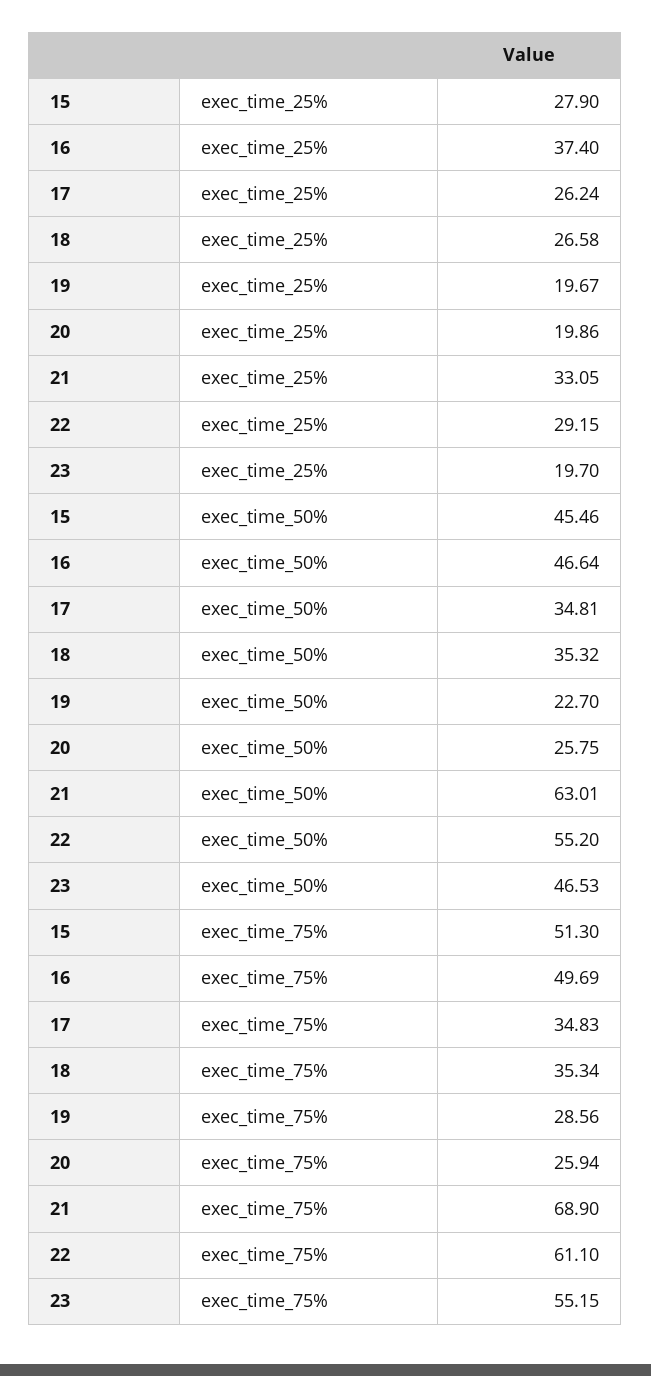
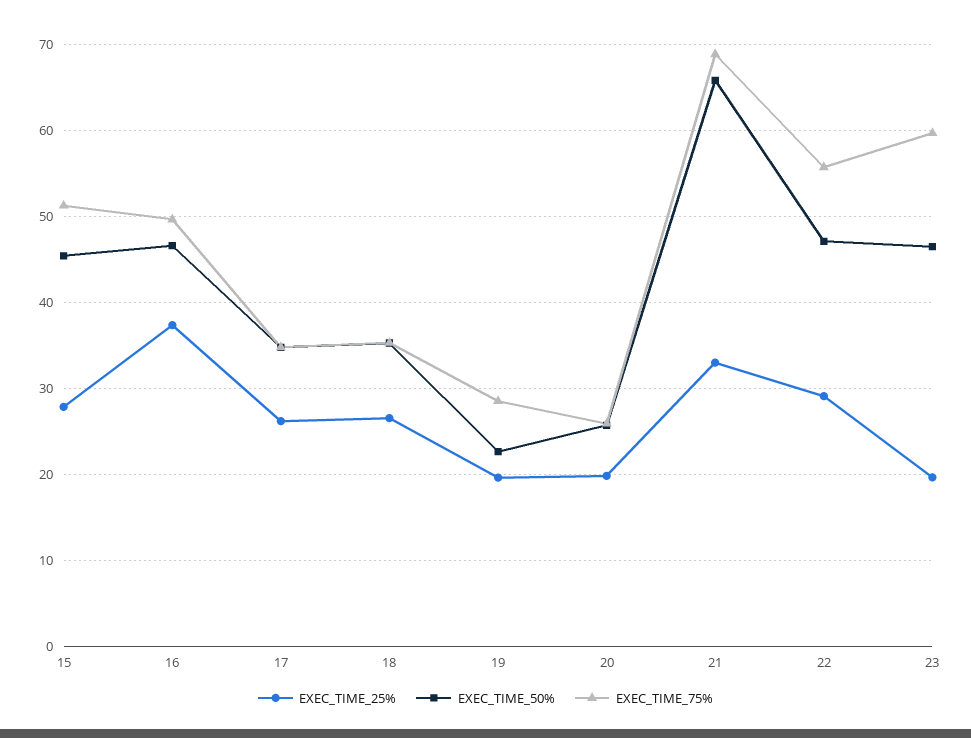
  {
    "exec_time_25%": {
      "15": 27.9,
      "16": 37.4,
      "17": 26.24,
      "18": 26.58,
      "19": 19.67,
      "20": 19.86,
      "21": 33.05,
      "22": 29.15,
      "23": 19.7
    },
    "exec_time_50%": {
      "15": 45.46,
      "16": 46.64,
      "17": 34.81,
      "18": 35.32,
      "19": 22.7,
      "20": 25.75,
-     "21": 63.01,
+     "21": 66,
-     "22": 55.2,
+     "22": 47,
      "23": 46.53
    },
    "exec_time_75%": {
      "15": 51.3,
      "16": 49.69,
      "17": 34.83,
      "18": 35.34,
      "19": 28.56,
      "20": 25.94,
      "21": 68.9,
-     "22": 61.1,
+     "22": 56,
-     "23": 55.15
+     "23": 60
    }
  }

